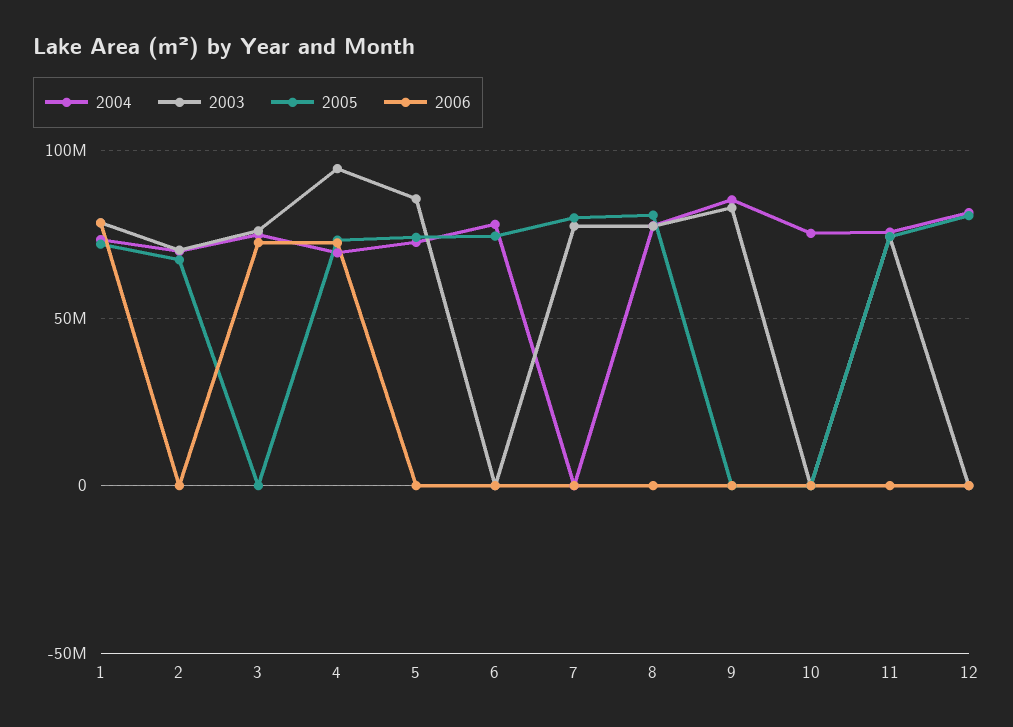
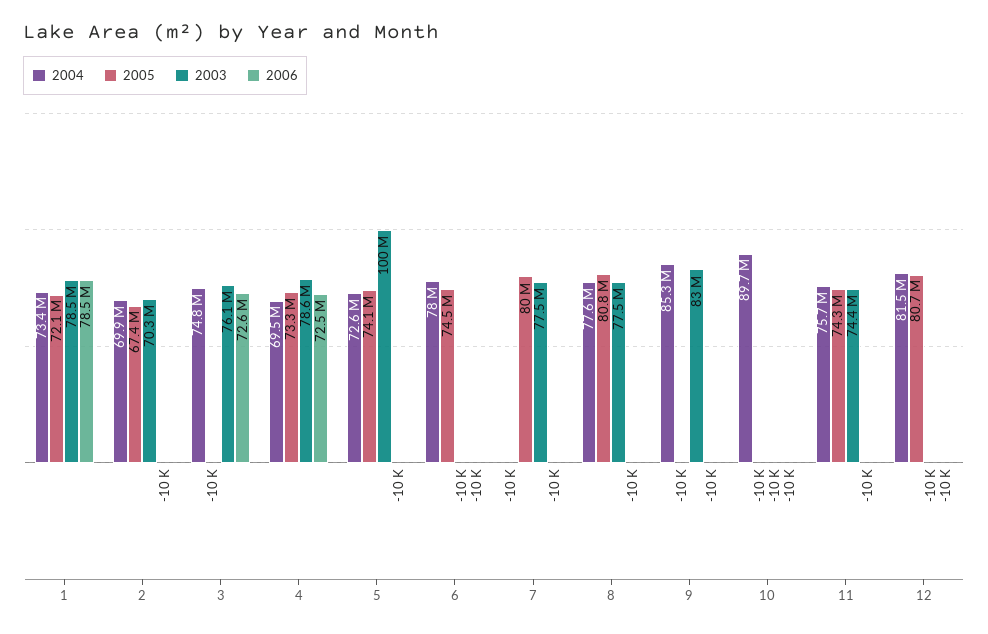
  {
    "2004": {
      "1": 73400000,
      "2": 69900000,
      "3": 74800000,
      "4": 69500000,
      "5": 72600000,
      "6": 78000000,
      "7": -10000,
      "8": 77600000,
      "9": 85300000,
-     "10": 75000000,
+     "10": 89700000,
      "11": 75700000,
      "12": 81500000
    },
    "2003": {
      "1": 78500000,
      "2": 70300000,
      "3": 76100000,
-     "4": 95000000,
+     "4": 78600000,
-     "5": 85000000,
+     "5": 100000000,
      "6": -10000,
      "7": 77500000,
      "8": 77500000,
      "9": 83000000,
      "10": -10000,
      "11": 74400000,
      "12": -10000
    },
    "2005": {
      "1": 72100000,
      "2": 67400000,
      "3": -10000,
      "4": 73300000,
      "5": 74100000,
      "6": 74500000,
      "7": 80000000,
      "8": 80800000,
      "9": -10000,
      "10": -10000,
      "11": 74300000,
      "12": 80700000
    },
    "2006": {
      "1": 78500000,
      "2": -10000,
      "3": 72600000,
      "4": 72500000,
      "5": -10000,
      "6": -10000,
      "7": -10000,
      "8": -10000,
      "9": -10000,
      "10": -10000,
      "11": -10000,
      "12": -10000
    }
  }

